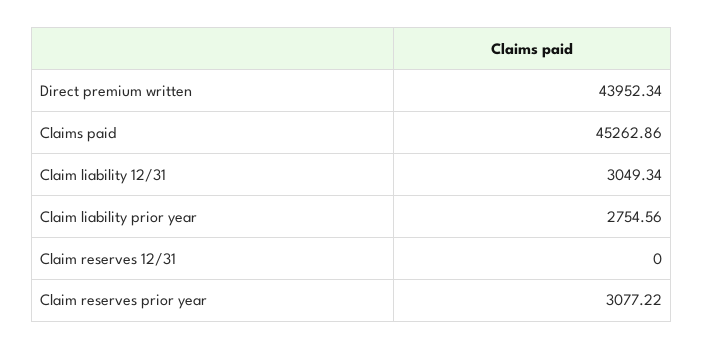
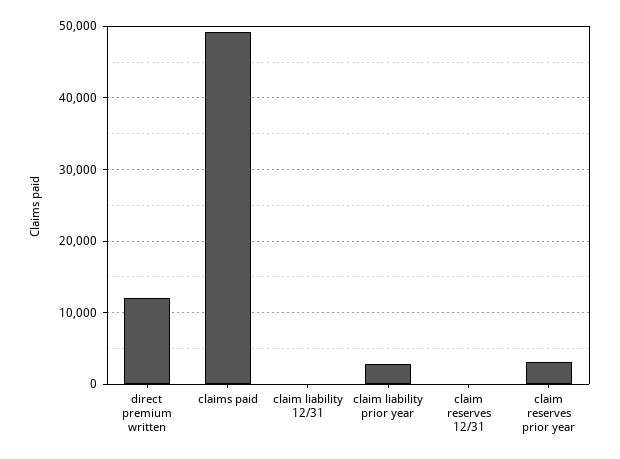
  {
-   "Direct premium written": 43952.34,
+   "Direct premium written": 12000,
-   "Claims paid": 45262.86,
+   "Claims paid": 49000,
-   "Claim liability 12/31": 3049.34,
+   "Claim liability 12/31": 0,
    "Claim liability prior year": 2754.56,
    "Claim reserves 12/31": 0,
    "Claim reserves prior year": 3077.22
  }

